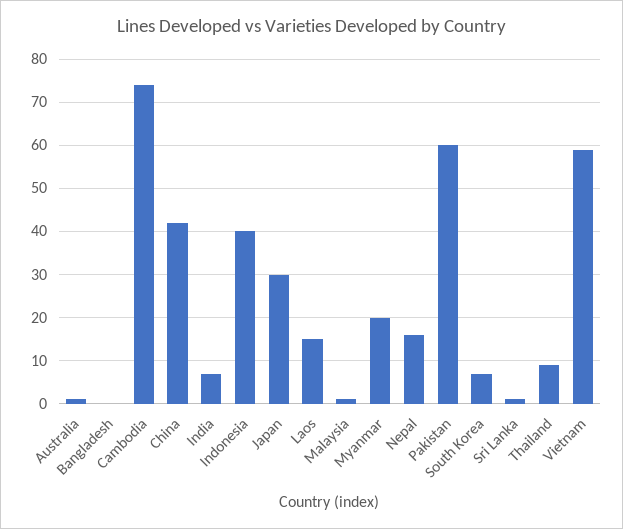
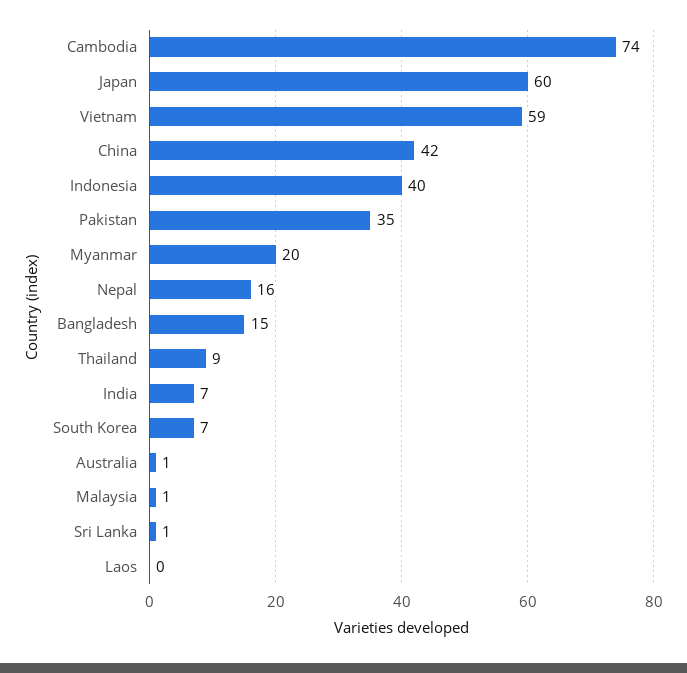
  {
    "Australia": 1,
-   "Bangladesh": 0,
+   "Bangladesh": 15,
    "Cambodia": 74,
    "China": 42,
    "India": 7,
    "Indonesia": 40,
-   "Japan": 30,
+   "Japan": 60,
-   "Laos": 15,
+   "Laos": 0,
    "Malaysia": 1,
    "Myanmar": 20,
    "Nepal": 16,
-   "Pakistan": 60,
+   "Pakistan": 35,
    "South Korea": 7,
    "Sri Lanka": 1,
    "Thailand": 9,
    "Vietnam": 59
  }

